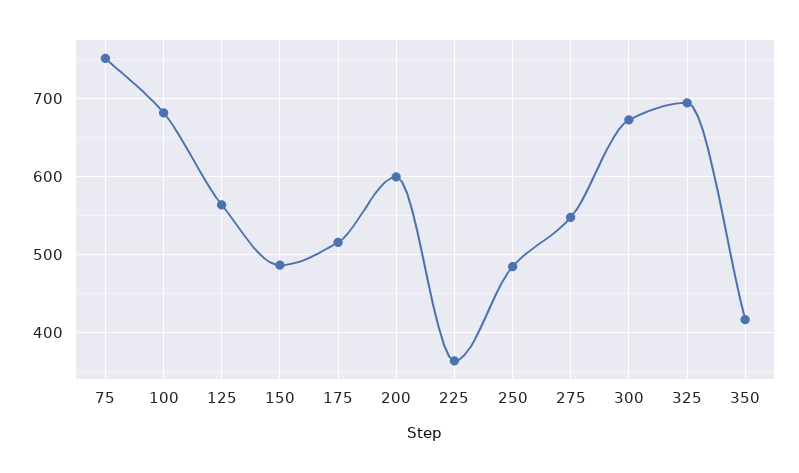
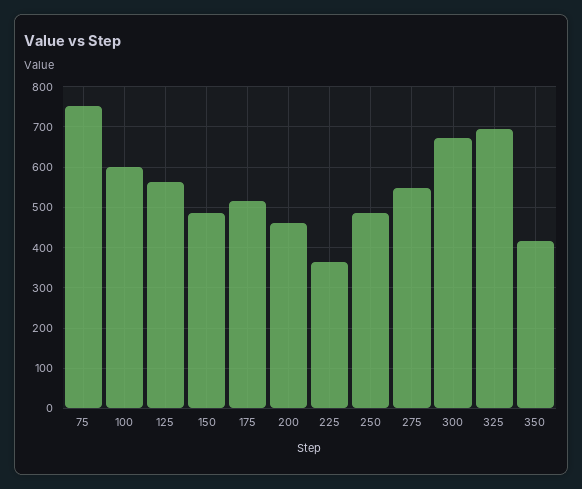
  {
    "75": 750,
-   "100": 680,
+   "100": 600,
    "125": 560,
    "150": 490,
    "175": 520,
-   "200": 600,
+   "200": 460,
    "225": 360,
    "250": 490,
    "275": 550,
    "300": 670,
    "325": 700,
    "350": 420
  }

